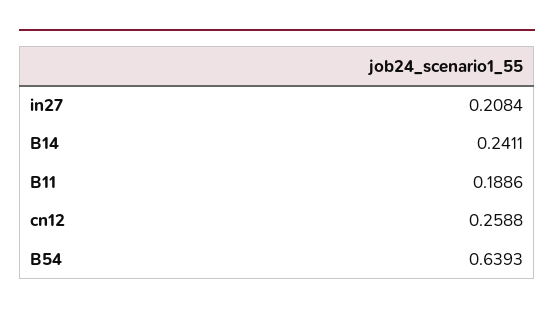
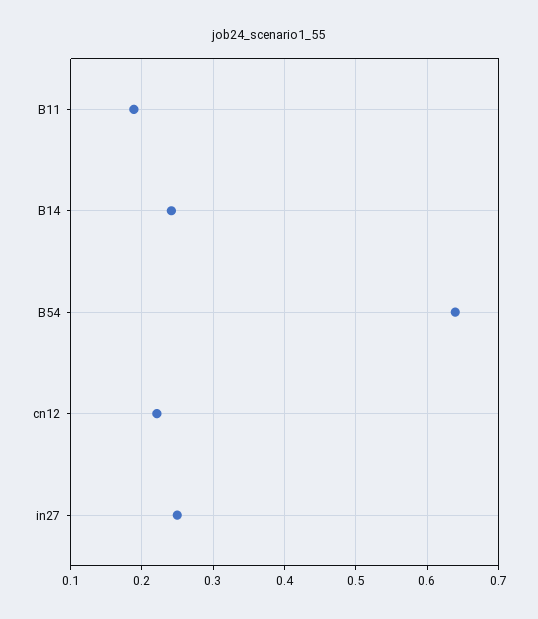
  {
-   "in27": 0.2084,
+   "in27": 0.25,
    "B14": 0.2411,
    "B11": 0.1886,
-   "cn12": 0.2588,
+   "cn12": 0.22,
    "B54": 0.6393
  }

